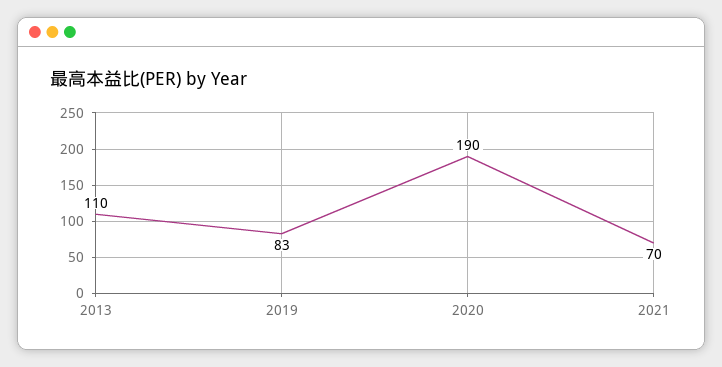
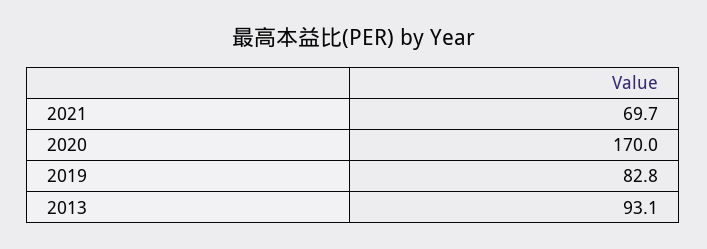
  {
-   "2013": 110,
+   "2013": 93.1,
    "2019": 82.8,
-   "2020": 190,
+   "2020": 170,
    "2021": 69.7
  }

